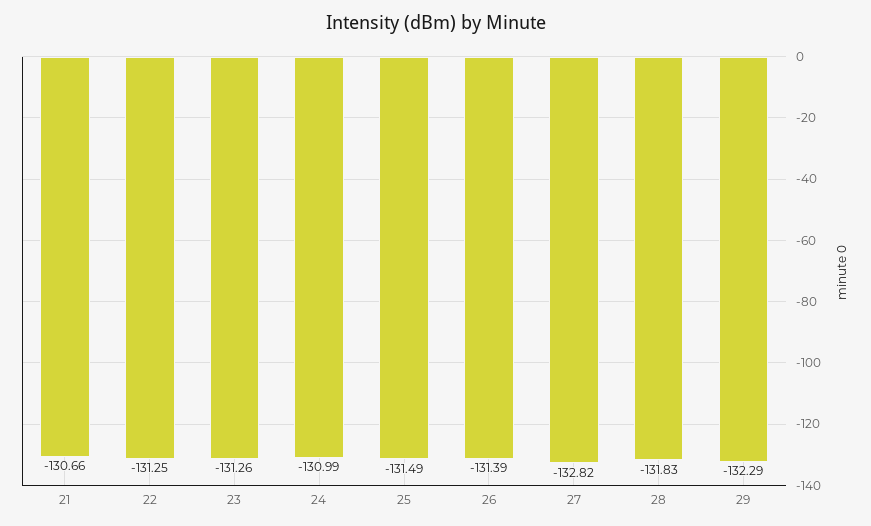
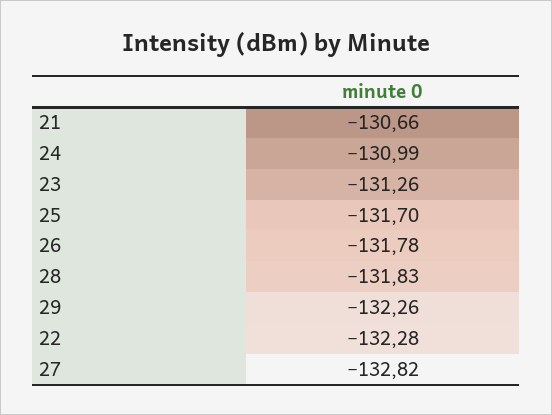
  {
    "21": -130.66,
-   "22": -131.25,
+   "22": -132.28,
    "23": -131.26,
    "24": -130.99,
-   "25": -131.49,
+   "25": -131.7,
-   "26": -131.39,
+   "26": -131.78,
    "27": -132.82,
    "28": -131.83,
-   "29": -132.29
+   "29": -132.26
  }

